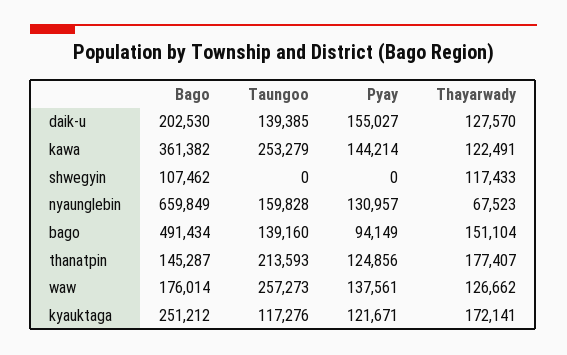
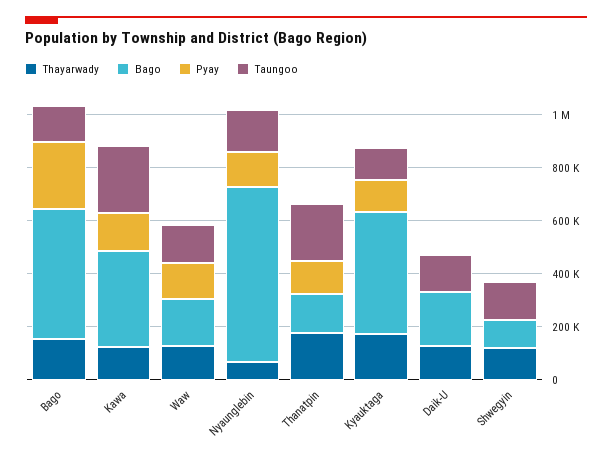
  {
    "Bago": {
      "daik-u": 202530,
      "kawa": 361382,
      "shwegyin": 107462,
      "nyaunglebin": 659849,
      "bago": 491434,
      "thanatpin": 145287,
      "waw": 176014,
-     "kyauktaga": 251212
+     "kyauktaga": 450000
    },
    "Taungoo": {
      "daik-u": 139385,
      "kawa": 253279,
-     "shwegyin": 0,
+     "shwegyin": 150000,
      "nyaunglebin": 159828,
      "bago": 139160,
      "thanatpin": 213593,
-     "waw": 257273,
+     "waw": 150000,
      "kyauktaga": 117276
    },
    "Pyay": {
-     "daik-u": 155027,
+     "daik-u": 0,
      "kawa": 144214,
      "shwegyin": 0,
      "nyaunglebin": 130957,
-     "bago": 94149,
+     "bago": 250000,
      "thanatpin": 124856,
      "waw": 137561,
      "kyauktaga": 121671
    },
    "Thayarwady": {
      "daik-u": 127570,
      "kawa": 122491,
      "shwegyin": 117433,
      "nyaunglebin": 67523,
      "bago": 151104,
      "thanatpin": 177407,
      "waw": 126662,
      "kyauktaga": 172141
    }
  }

